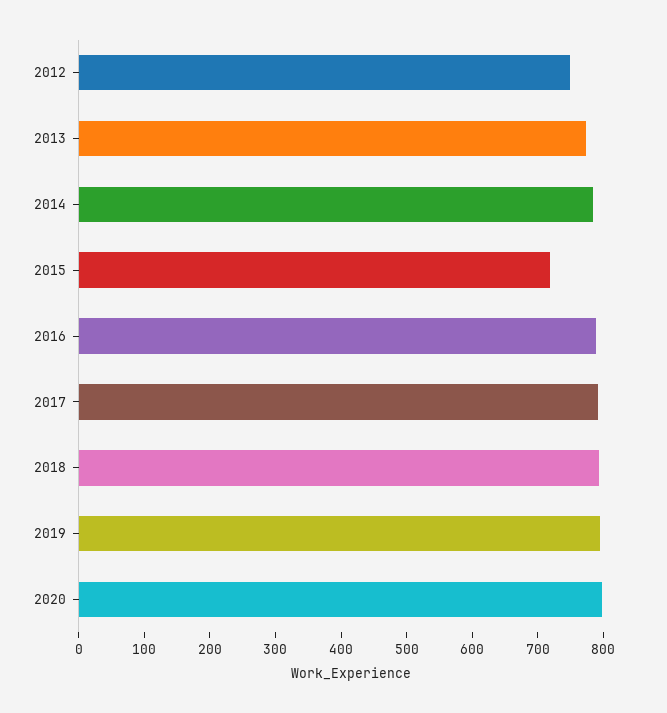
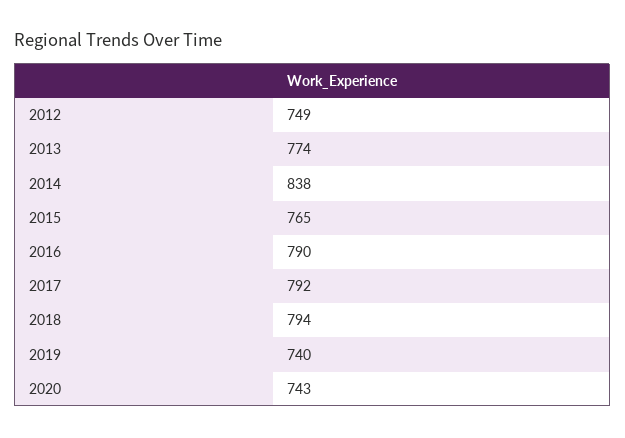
  {
    "2012": 749,
    "2013": 774,
-   "2014": 780,
+   "2014": 838,
-   "2015": 720,
+   "2015": 765,
    "2016": 790,
    "2017": 792,
    "2018": 794,
-   "2019": 800,
+   "2019": 740,
-   "2020": 800
+   "2020": 743
  }

